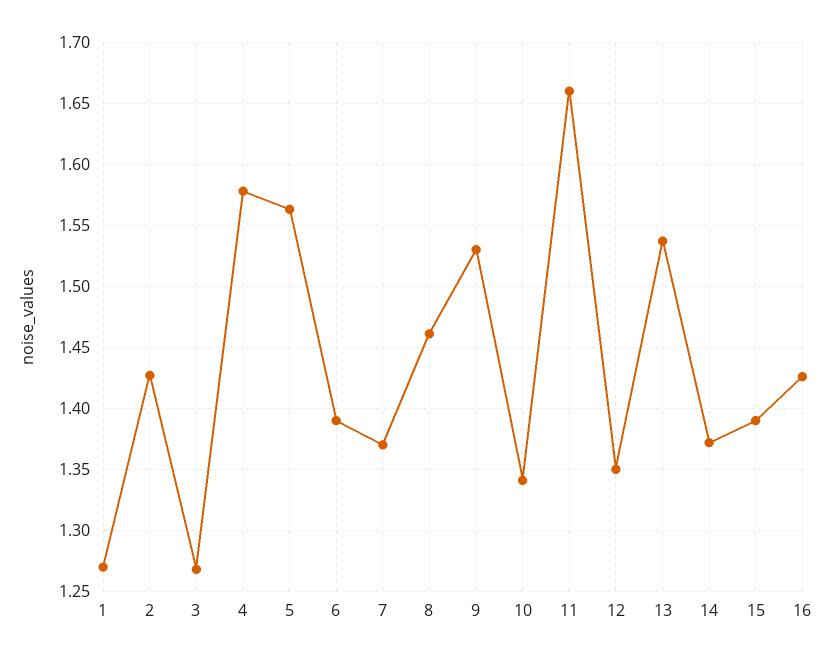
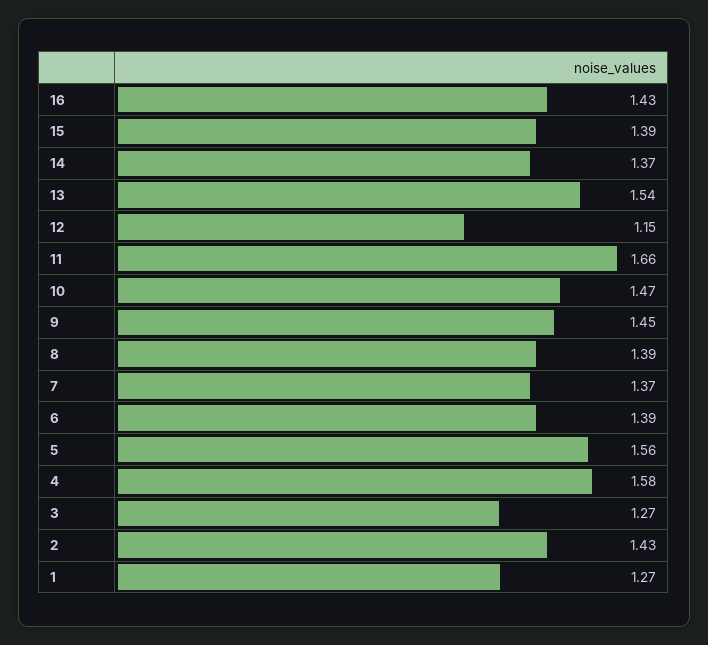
  {
    "1": 1.27,
    "2": 1.43,
    "3": 1.27,
    "4": 1.58,
    "5": 1.56,
    "6": 1.39,
    "7": 1.37,
-   "8": 1.46,
+   "8": 1.39,
-   "9": 1.53,
+   "9": 1.45,
-   "10": 1.34,
+   "10": 1.47,
    "11": 1.66,
-   "12": 1.35,
+   "12": 1.15,
    "13": 1.54,
    "14": 1.37,
    "15": 1.39,
    "16": 1.43
  }

